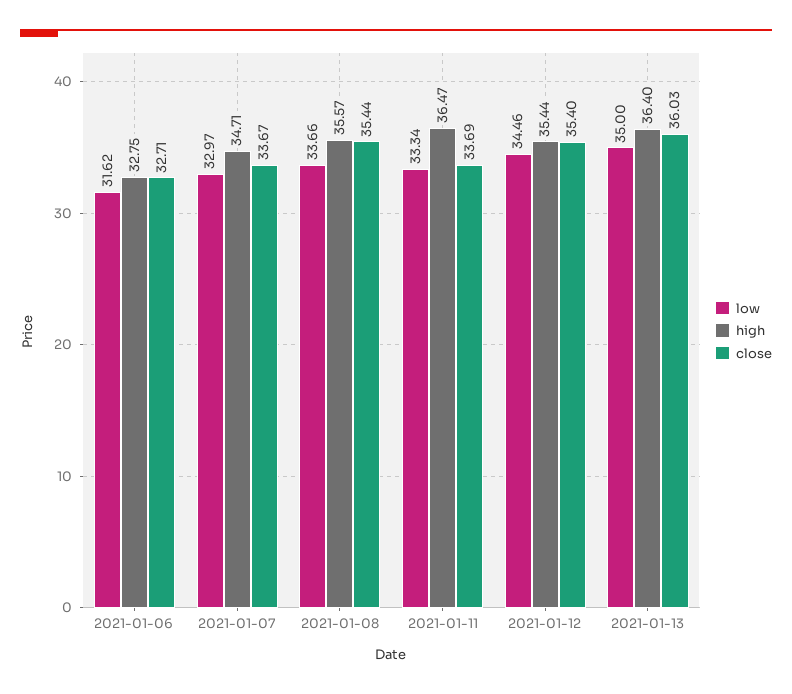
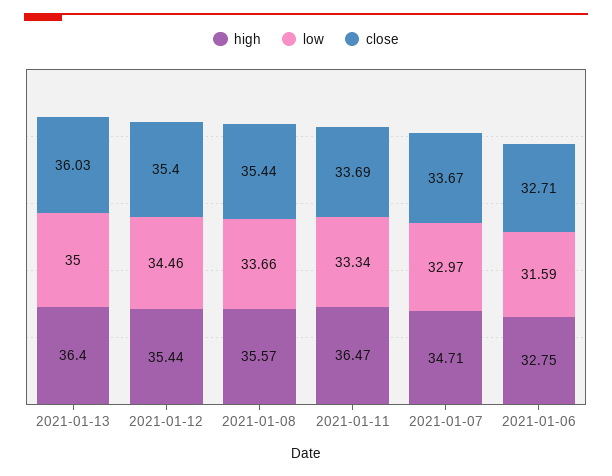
  {
    "low": {
-     "2021-01-06": 31.62,
+     "2021-01-06": 31.59,
      "2021-01-07": 32.97,
      "2021-01-08": 33.66,
      "2021-01-11": 33.34,
      "2021-01-12": 34.46,
      "2021-01-13": 35
    },
    "high": {
      "2021-01-06": 32.75,
      "2021-01-07": 34.71,
      "2021-01-08": 35.57,
      "2021-01-11": 36.47,
      "2021-01-12": 35.44,
      "2021-01-13": 36.4
    },
    "close": {
      "2021-01-06": 32.71,
      "2021-01-07": 33.67,
      "2021-01-08": 35.44,
      "2021-01-11": 33.69,
      "2021-01-12": 35.4,
      "2021-01-13": 36.03
    }
  }

